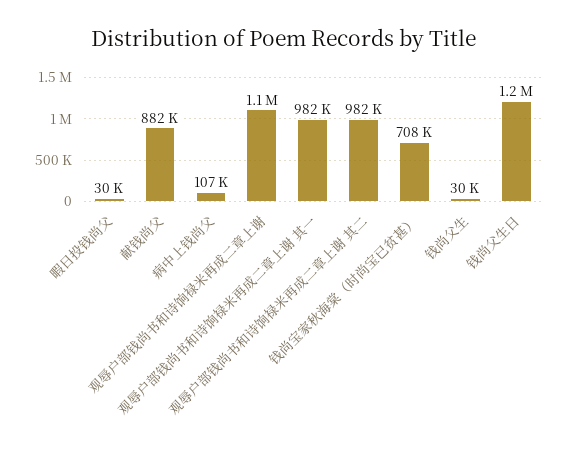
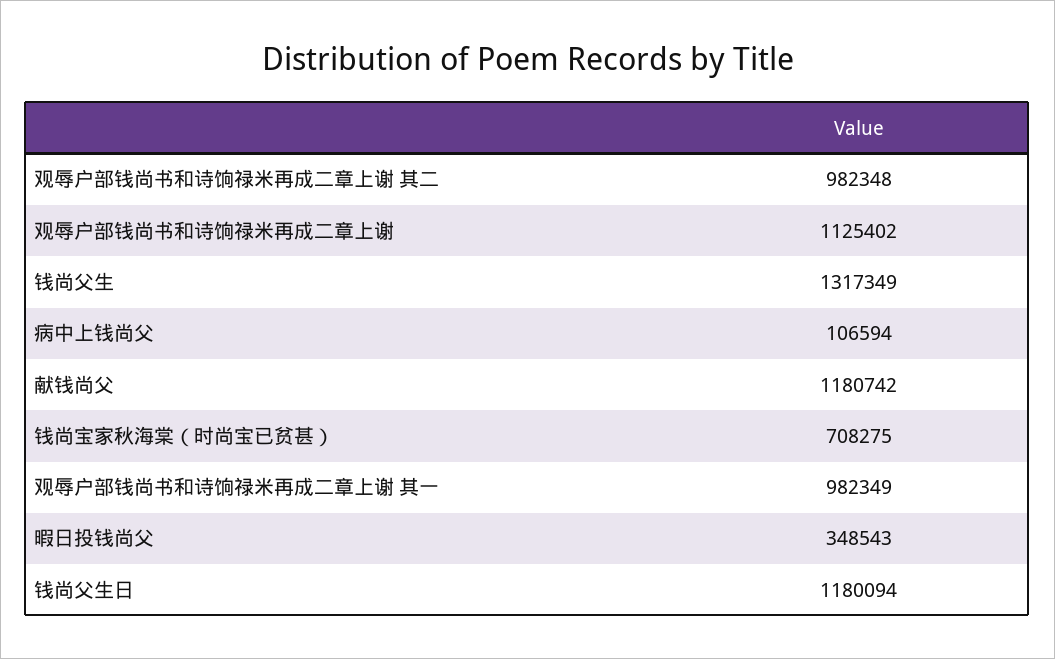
  {
-   "暇日投钱尚父": 30000,
+   "暇日投钱尚父": 348543,
-   "献钱尚父": 882000,
+   "献钱尚父": 1180742,
    "病中上钱尚父": 106594,
    "观辱户部钱尚书和诗饷禄米再成二章上谢": 1125402,
    "观辱户部钱尚书和诗饷禄米再成二章上谢 其一": 982349,
    "观辱户部钱尚书和诗饷禄米再成二章上谢 其二": 982348,
    "钱尚宝家秋海棠（时尚宝已贫甚）": 708275,
-   "钱尚父生": 30000,
+   "钱尚父生": 1317349,
    "钱尚父生日": 1180094
  }

